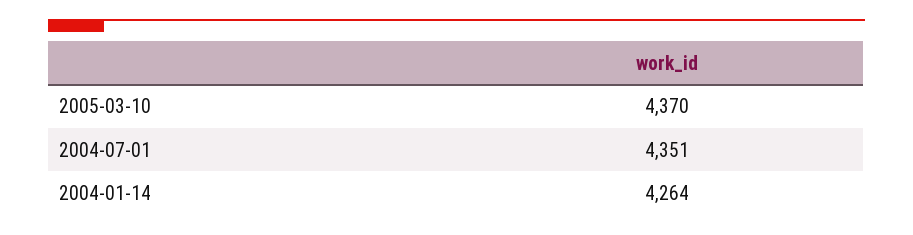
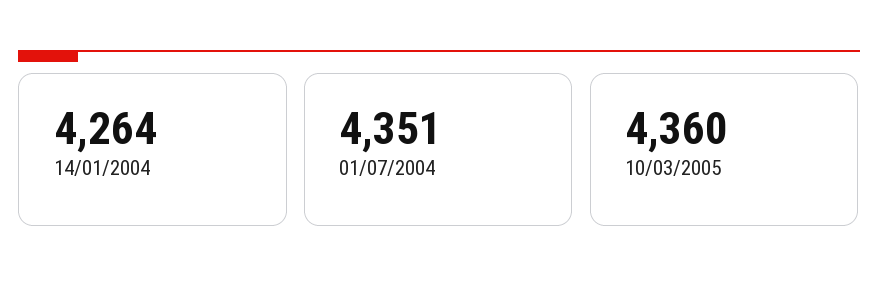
  {
-   "2005-03-10": 4370,
+   "2005-03-10": 4360,
    "2004-07-01": 4351,
    "2004-01-14": 4264
  }

